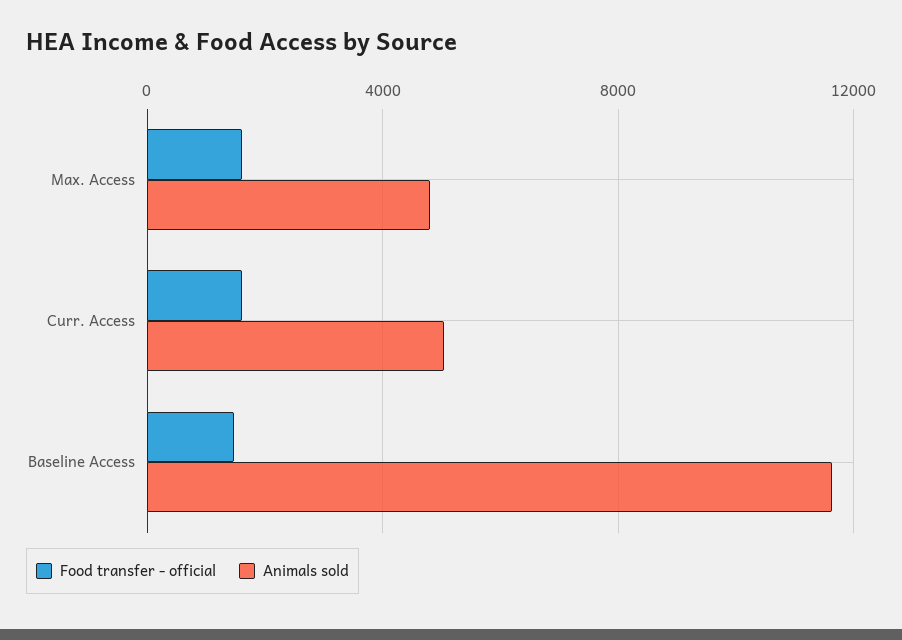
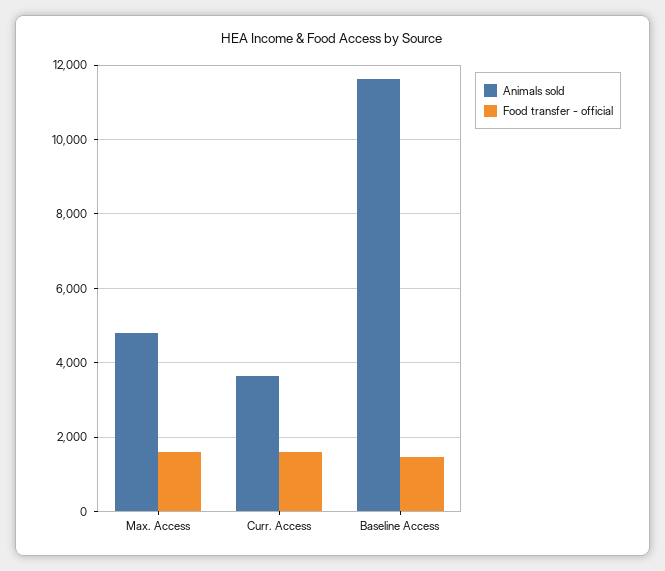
  {
    "Food transfer - official": {
      "Max. Access": 1600,
      "Curr. Access": 1600,
      "Baseline Access": 1400
    },
    "Animals sold": {
      "Max. Access": 4800,
-     "Curr. Access": 5000,
+     "Curr. Access": 3600,
      "Baseline Access": 11600
    }
  }

